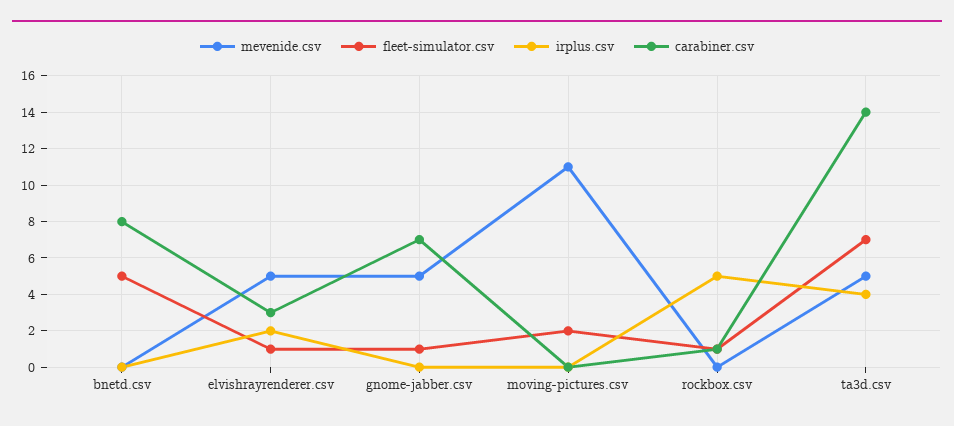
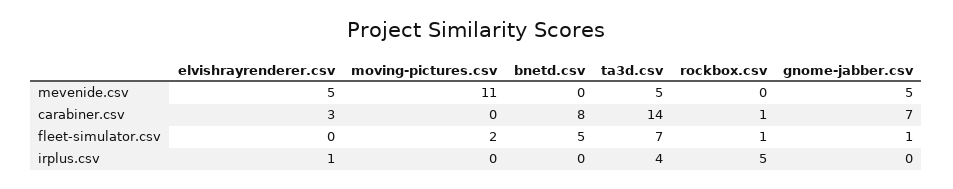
  {
    "mevenide.csv": {
      "bnetd.csv": 0,
      "elvishrayrenderer.csv": 5,
      "gnome-jabber.csv": 5,
      "moving-pictures.csv": 11,
      "rockbox.csv": 0,
      "ta3d.csv": 5
    },
    "fleet-simulator.csv": {
      "bnetd.csv": 5,
-     "elvishrayrenderer.csv": 1,
+     "elvishrayrenderer.csv": 0,
      "gnome-jabber.csv": 1,
      "moving-pictures.csv": 2,
      "rockbox.csv": 1,
      "ta3d.csv": 7
    },
    "irplus.csv": {
      "bnetd.csv": 0,
-     "elvishrayrenderer.csv": 2,
+     "elvishrayrenderer.csv": 1,
      "gnome-jabber.csv": 0,
      "moving-pictures.csv": 0,
      "rockbox.csv": 5,
      "ta3d.csv": 4
    },
    "carabiner.csv": {
      "bnetd.csv": 8,
      "elvishrayrenderer.csv": 3,
      "gnome-jabber.csv": 7,
      "moving-pictures.csv": 0,
      "rockbox.csv": 1,
      "ta3d.csv": 14
    }
  }

